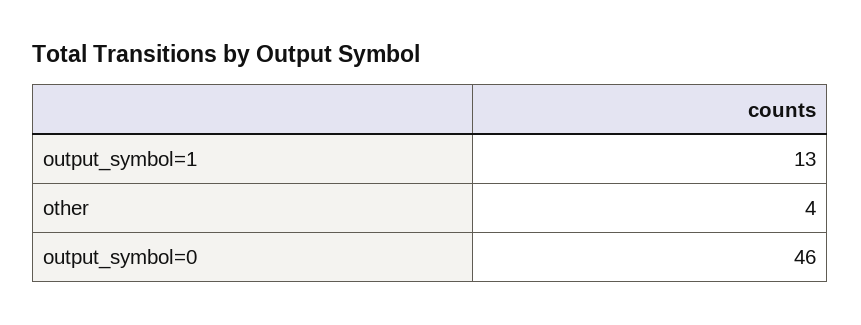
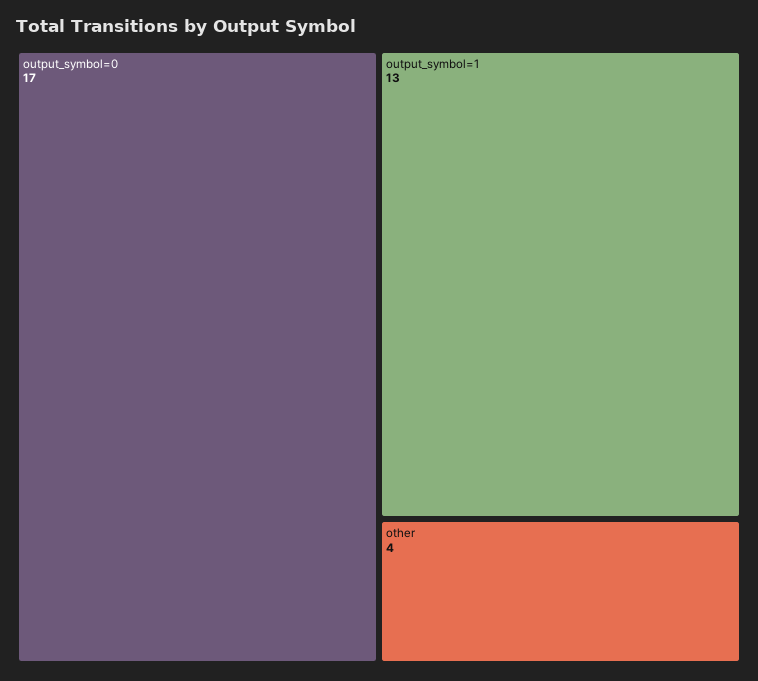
  {
    "output_symbol=1": 13,
    "other": 4,
-   "output_symbol=0": 46
+   "output_symbol=0": 17
  }

